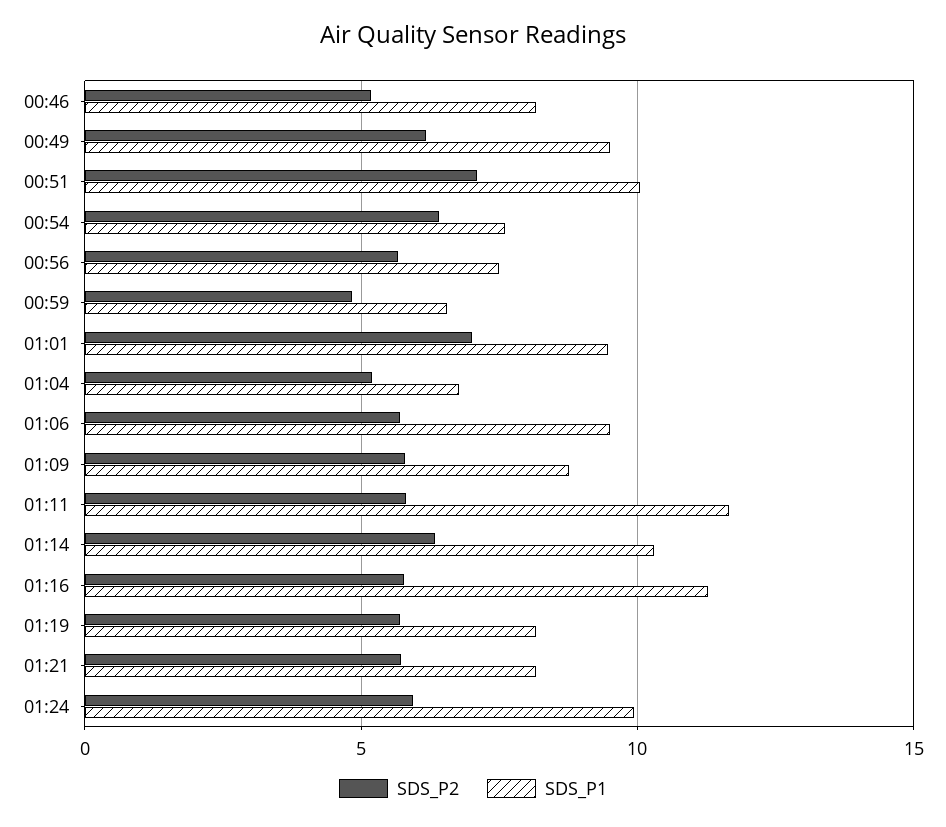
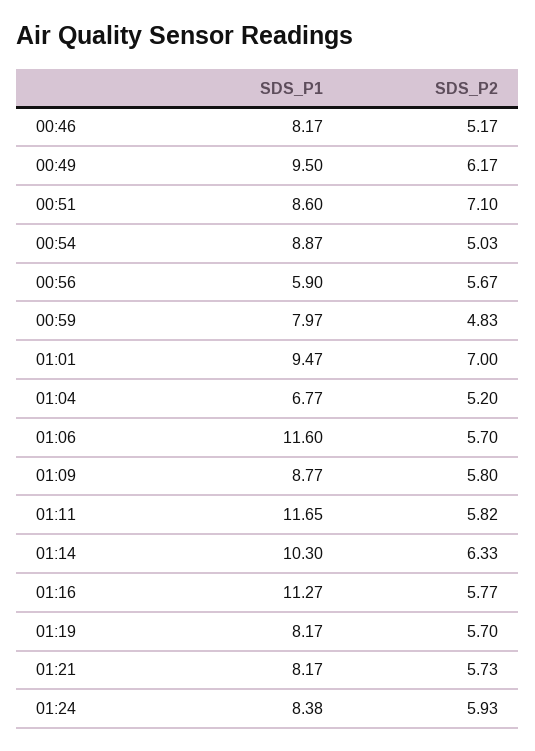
  {
    "SDS_P2": {
      "00:46": 5.17,
      "00:49": 6.17,
      "00:51": 7.1,
-     "00:54": 6.5,
+     "00:54": 5.03,
      "00:56": 5.67,
      "00:59": 4.83,
      "01:01": 7,
      "01:04": 5.2,
      "01:06": 5.7,
      "01:09": 5.8,
      "01:11": 5.82,
      "01:14": 6.33,
      "01:16": 5.77,
      "01:19": 5.7,
      "01:21": 5.73,
      "01:24": 5.93
    },
    "SDS_P1": {
      "00:46": 8.17,
      "00:49": 9.5,
-     "00:51": 10,
+     "00:51": 8.6,
-     "00:54": 7.5,
+     "00:54": 8.87,
-     "00:56": 7.5,
+     "00:56": 5.9,
-     "00:59": 6.5,
+     "00:59": 7.97,
      "01:01": 9.47,
      "01:04": 6.77,
-     "01:06": 9.5,
+     "01:06": 11.6,
      "01:09": 8.77,
      "01:11": 11.65,
      "01:14": 10.3,
      "01:16": 11.27,
      "01:19": 8.17,
      "01:21": 8.17,
-     "01:24": 10
+     "01:24": 8.38
    }
  }

